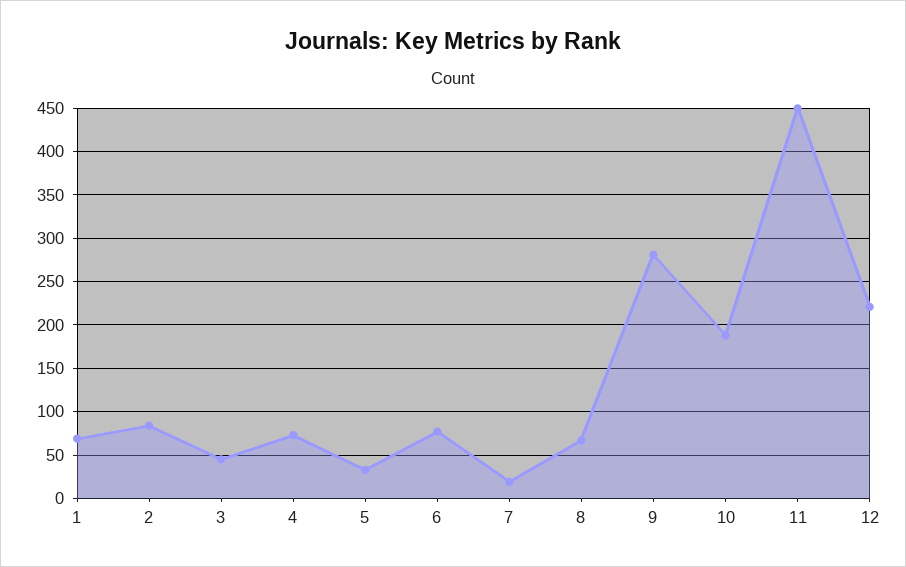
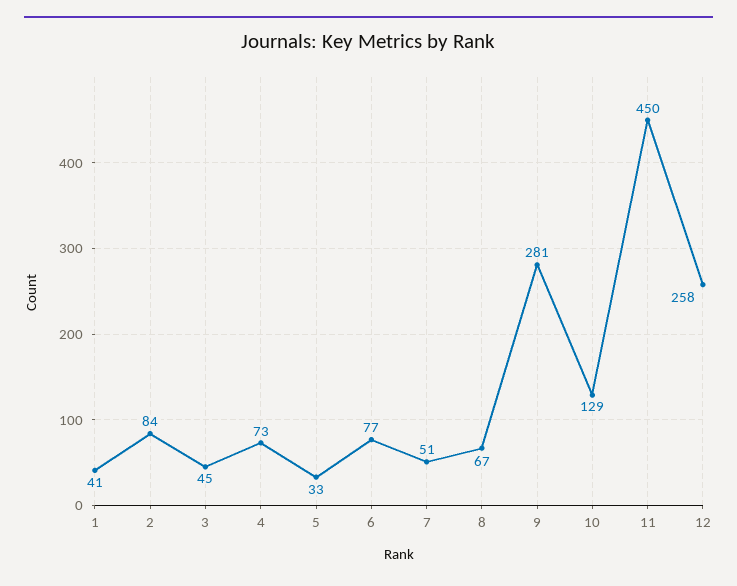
  {
-   "1": 70,
+   "1": 41,
    "2": 84,
    "3": 45,
    "4": 73,
    "5": 33,
    "6": 77,
-   "7": 20,
+   "7": 51,
    "8": 67,
    "9": 281,
-   "10": 190,
+   "10": 129,
    "11": 450,
-   "12": 220
+   "12": 258
  }

